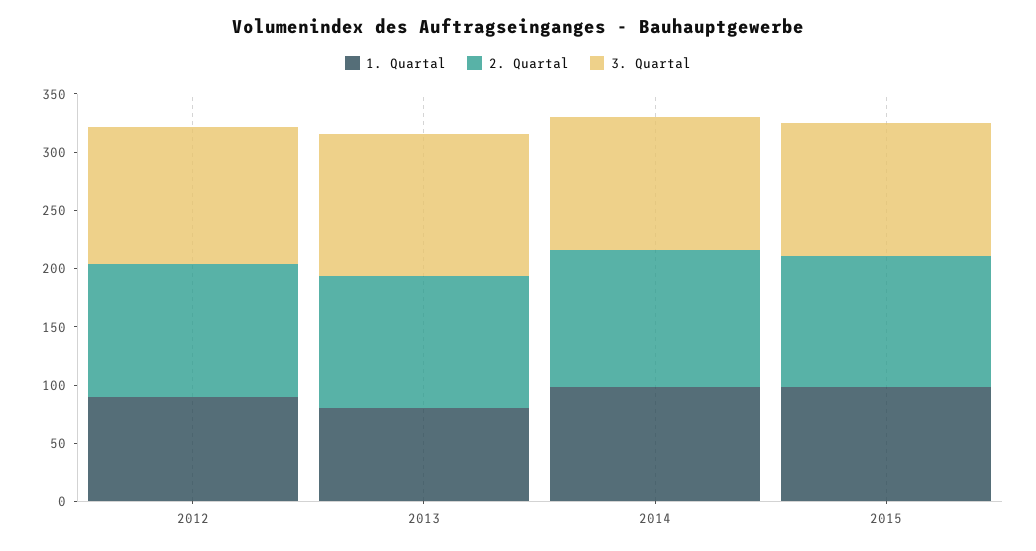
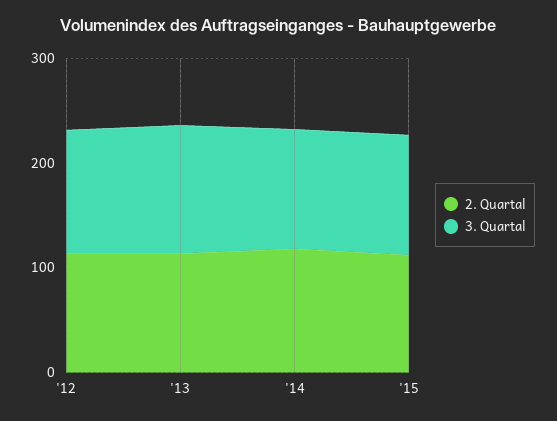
  {
-   "1. Quartal": {
-     "2012": 90,
-     "2013": 80,
-     "2014": 100,
-     "2015": 100
-   },
    "2. Quartal": {
      "2012": 110,
      "2013": 110,
      "2014": 120,
      "2015": 110
    },
    "3. Quartal": {
      "2012": 120,
      "2013": 120,
      "2014": 110,
      "2015": 110
    }
  }

